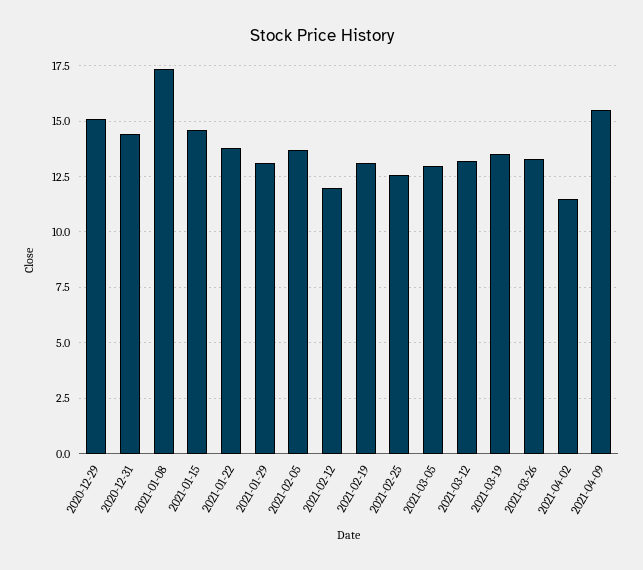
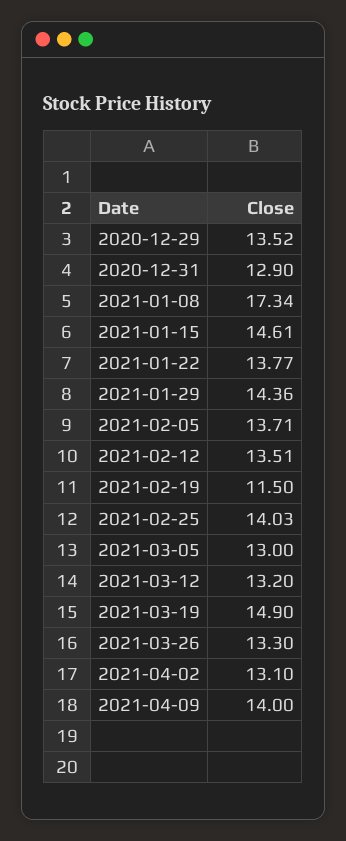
  {
-   "2020-12-29": 15,
+   "2020-12-29": 13.52,
-   "2020-12-31": 14.5,
+   "2020-12-31": 12.9,
    "2021-01-08": 17.34,
    "2021-01-15": 14.61,
    "2021-01-22": 13.77,
-   "2021-01-29": 13,
+   "2021-01-29": 14.36,
    "2021-02-05": 13.71,
-   "2021-02-12": 12,
+   "2021-02-12": 13.51,
-   "2021-02-19": 13,
+   "2021-02-19": 11.5,
-   "2021-02-25": 12.5,
+   "2021-02-25": 14.03,
    "2021-03-05": 13,
    "2021-03-12": 13.2,
-   "2021-03-19": 13.5,
+   "2021-03-19": 14.9,
    "2021-03-26": 13.3,
-   "2021-04-02": 11.5,
+   "2021-04-02": 13.1,
-   "2021-04-09": 15.5
+   "2021-04-09": 14
  }

